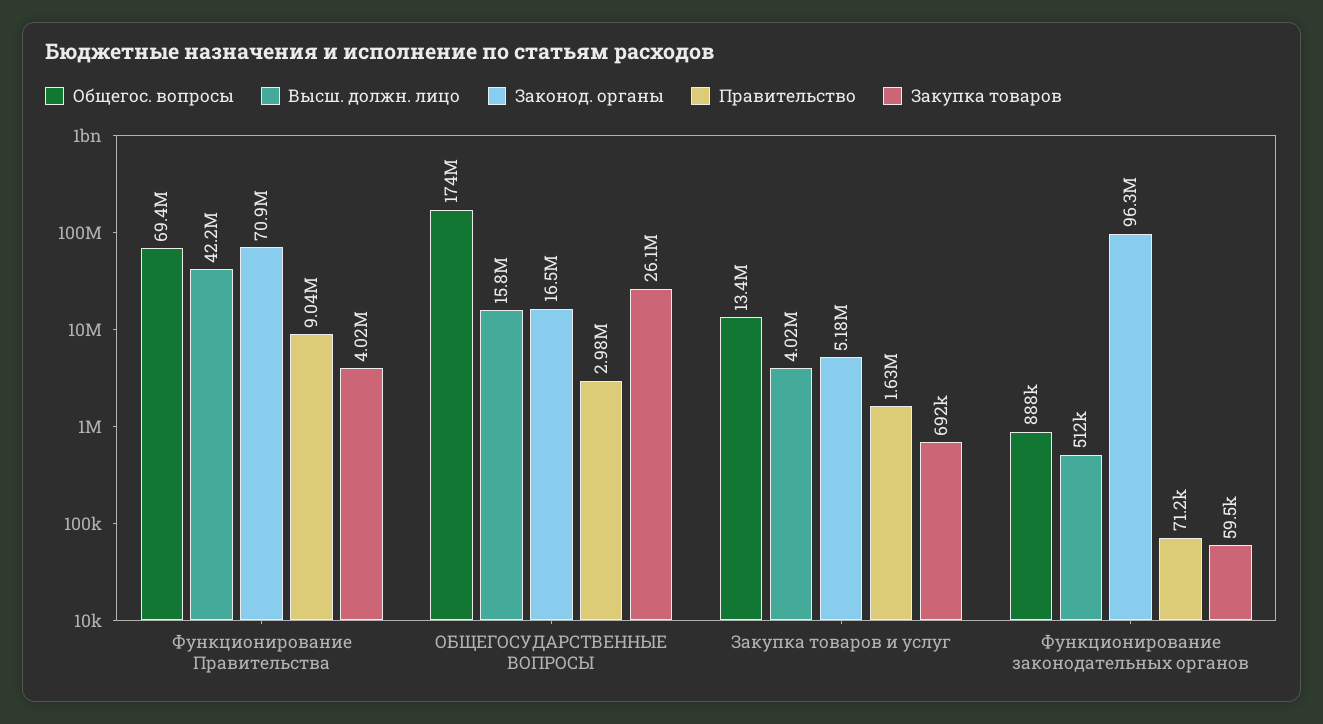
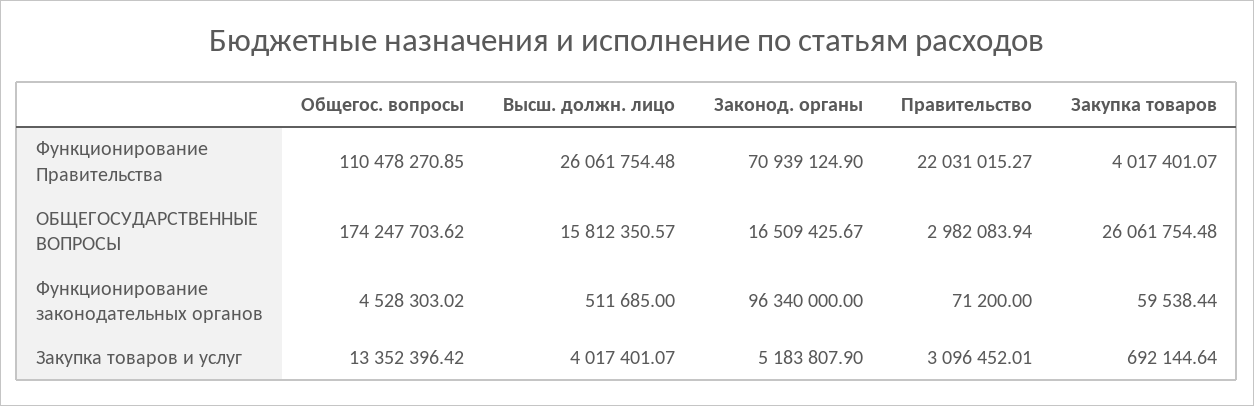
  {
    "Общегос. вопросы": {
-     "Функционирование Правительства": 69400000,
+     "Функционирование Правительства": 110478270.85,
      "ОБЩЕГОСУДАРСТВЕННЫЕ ВОПРОСЫ": 174247703.62,
      "Закупка товаров и услуг": 13352396.42,
-     "Функционирование законодательных органов": 888000
+     "Функционирование законодательных органов": 4528303.02
    },
    "Высш. должн. лицо": {
-     "Функционирование Правительства": 42200000,
+     "Функционирование Правительства": 26061754.48,
      "ОБЩЕГОСУДАРСТВЕННЫЕ ВОПРОСЫ": 15812350.57,
      "Закупка товаров и услуг": 4017401.07,
      "Функционирование законодательных органов": 511685
    },
    "Законод. органы": {
      "Функционирование Правительства": 70939124.9,
      "ОБЩЕГОСУДАРСТВЕННЫЕ ВОПРОСЫ": 16509425.67,
      "Закупка товаров и услуг": 5183807.9,
      "Функционирование законодательных органов": 96340000
    },
    "Правительство": {
-     "Функционирование Правительства": 9040000,
+     "Функционирование Правительства": 22031015.27,
      "ОБЩЕГОСУДАРСТВЕННЫЕ ВОПРОСЫ": 2982083.94,
-     "Закупка товаров и услуг": 1630000,
+     "Закупка товаров и услуг": 3096452.01,
      "Функционирование законодательных органов": 71200
    },
    "Закупка товаров": {
      "Функционирование Правительства": 4017401.07,
      "ОБЩЕГОСУДАРСТВЕННЫЕ ВОПРОСЫ": 26061754.48,
      "Закупка товаров и услуг": 692144.64,
      "Функционирование законодательных органов": 59538.44
    }
  }

